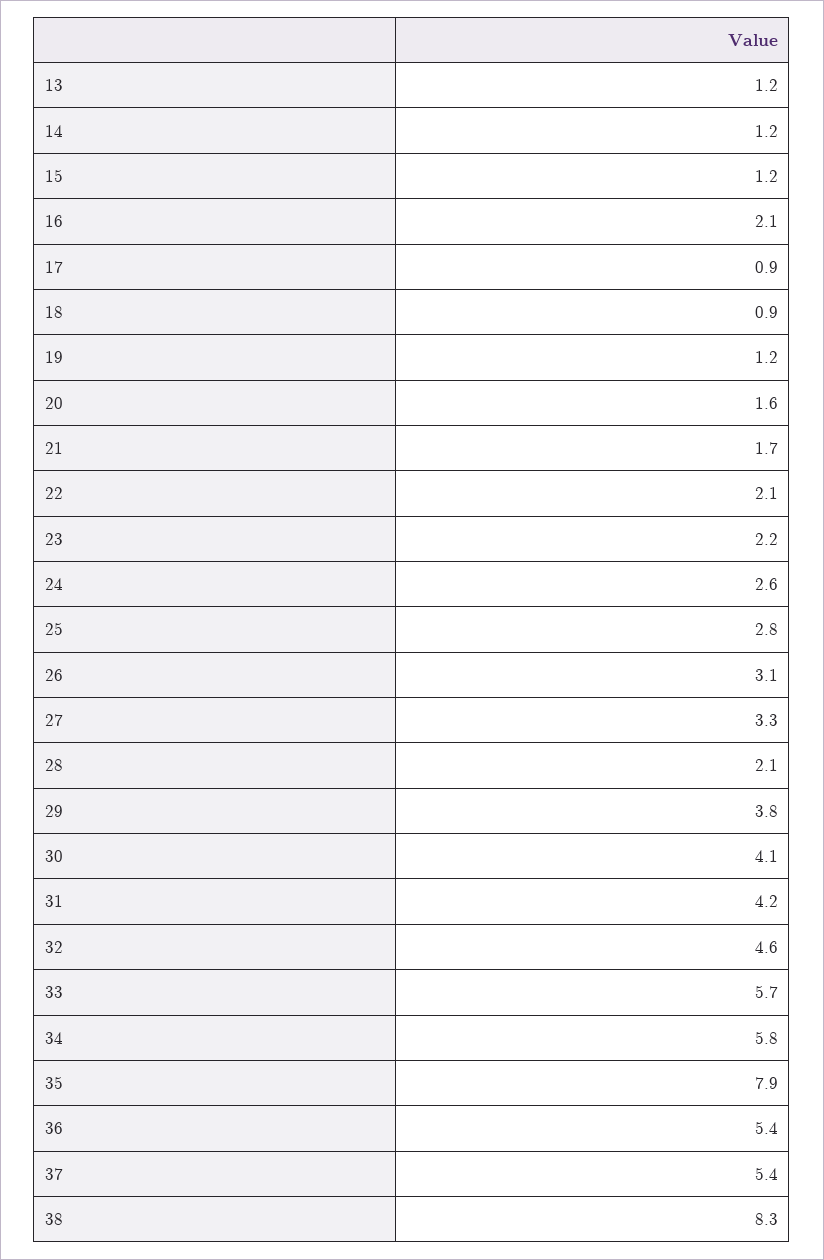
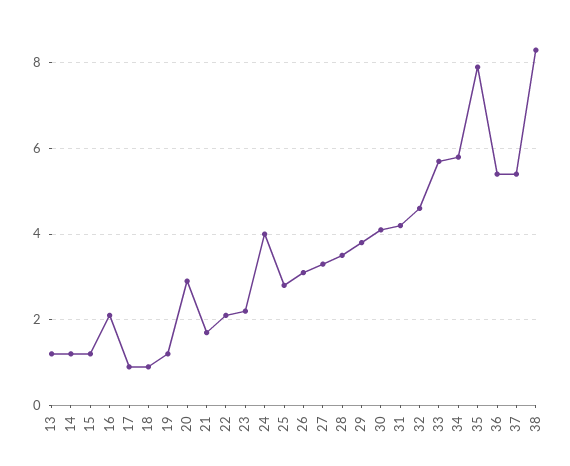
  {
    "13": 1.2,
    "14": 1.2,
    "15": 1.2,
    "16": 2.1,
    "17": 0.9,
    "18": 0.9,
    "19": 1.2,
-   "20": 1.6,
+   "20": 3,
    "21": 1.7,
    "22": 2.1,
    "23": 2.2,
-   "24": 2.6,
+   "24": 4,
    "25": 2.8,
    "26": 3.1,
    "27": 3.3,
-   "28": 2.1,
+   "28": 3.5,
    "29": 3.8,
    "30": 4.1,
    "31": 4.2,
    "32": 4.6,
    "33": 5.7,
    "34": 5.8,
    "35": 7.9,
    "36": 5.4,
    "37": 5.4,
    "38": 8.3
  }

